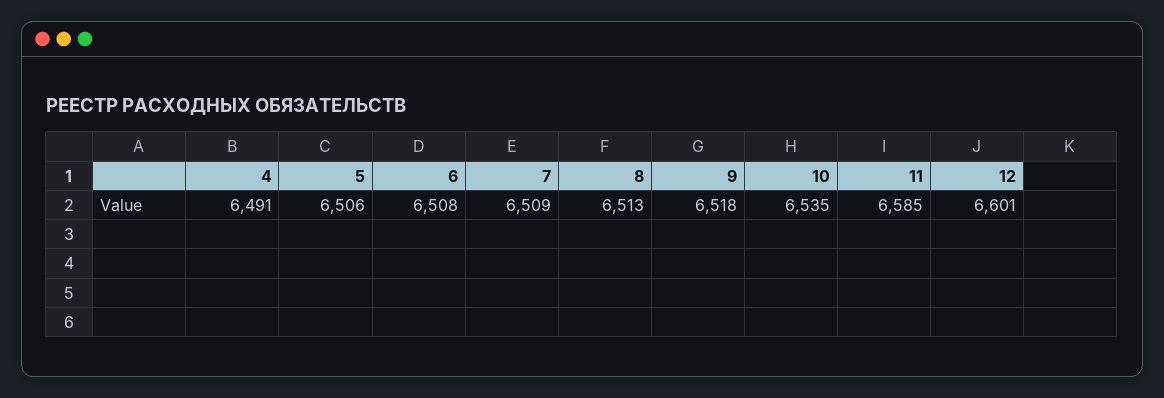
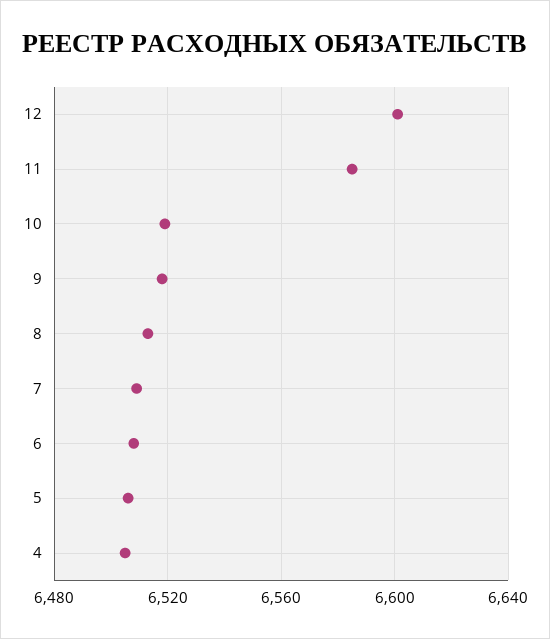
  {
-   "4": 6491,
+   "4": 6505,
    "5": 6506,
    "6": 6508,
    "7": 6509,
    "8": 6513,
    "9": 6518,
-   "10": 6535,
+   "10": 6520,
    "11": 6585,
    "12": 6601
  }

